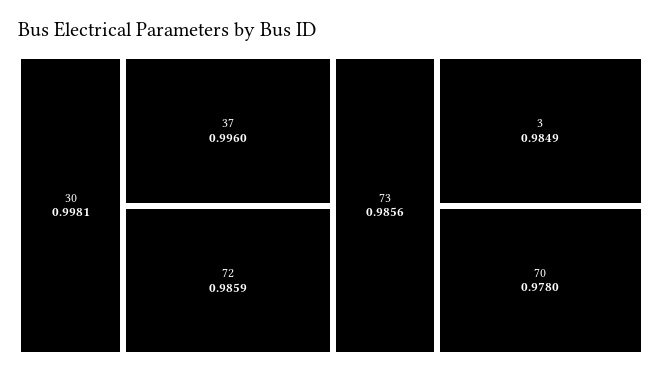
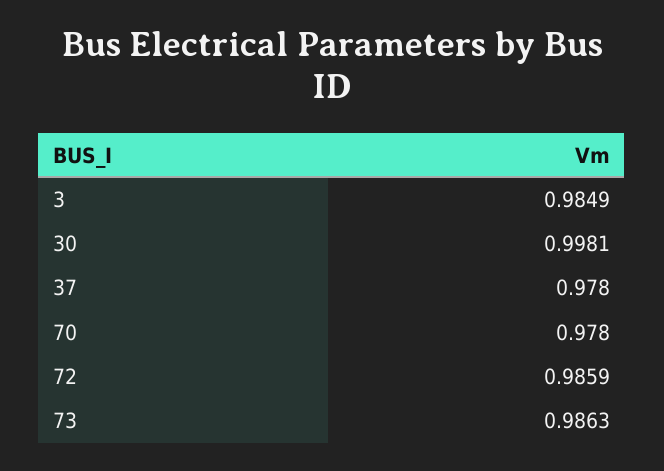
  {
    "30": 0.9981,
-   "37": 0.996,
+   "37": 0.978,
    "72": 0.9859,
-   "73": 0.9856,
+   "73": 0.9863,
    "3": 0.9849,
    "70": 0.978
  }

